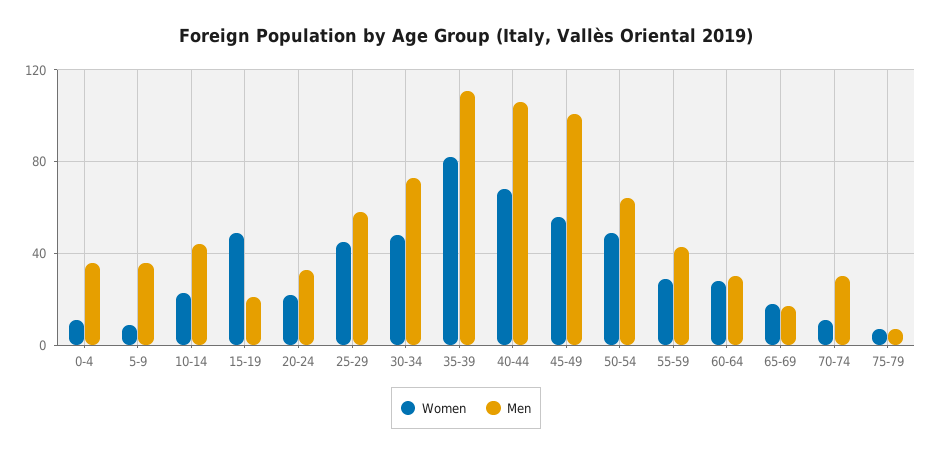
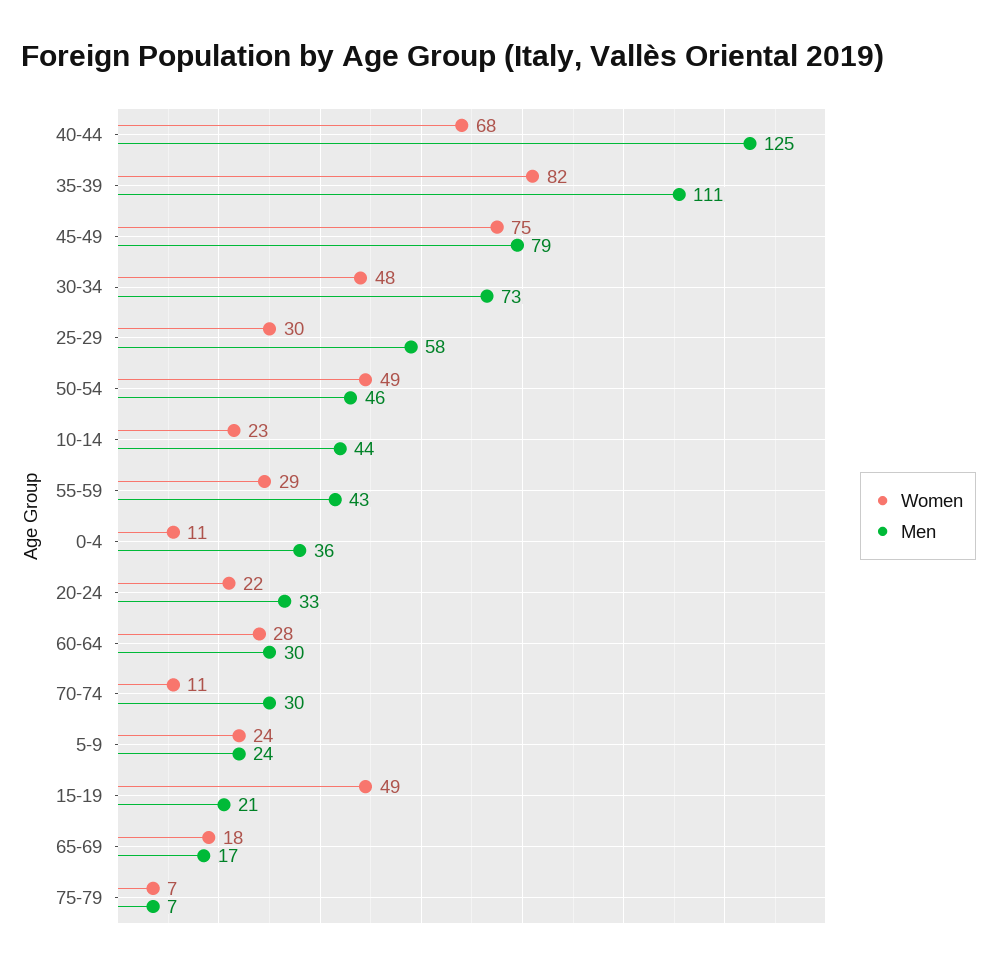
  {
    "Women": {
      "0-4": 11,
-     "5-9": 10,
+     "5-9": 24,
      "10-14": 23,
      "15-19": 49,
      "20-24": 22,
-     "25-29": 45,
+     "25-29": 30,
      "30-34": 48,
      "35-39": 82,
      "40-44": 68,
-     "45-49": 55,
+     "45-49": 75,
      "50-54": 49,
      "55-59": 29,
      "60-64": 28,
      "65-69": 18,
      "70-74": 11,
      "75-79": 7
    },
    "Men": {
      "0-4": 36,
-     "5-9": 35,
+     "5-9": 24,
      "10-14": 44,
      "15-19": 21,
      "20-24": 33,
      "25-29": 58,
      "30-34": 73,
      "35-39": 111,
-     "40-44": 105,
+     "40-44": 125,
-     "45-49": 100,
+     "45-49": 79,
-     "50-54": 65,
+     "50-54": 46,
      "55-59": 43,
      "60-64": 30,
      "65-69": 17,
      "70-74": 30,
      "75-79": 7
    }
  }

